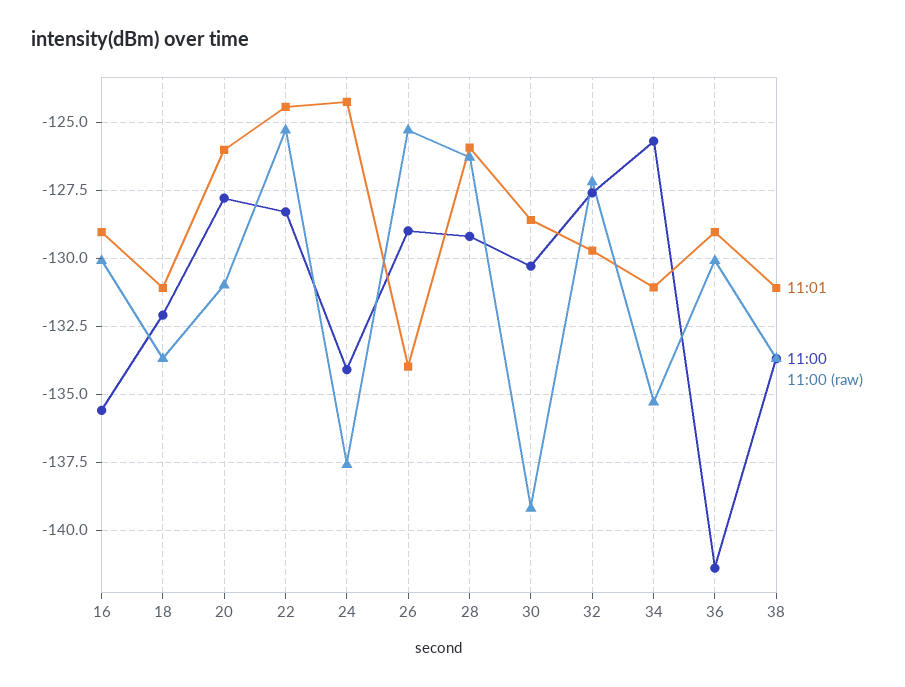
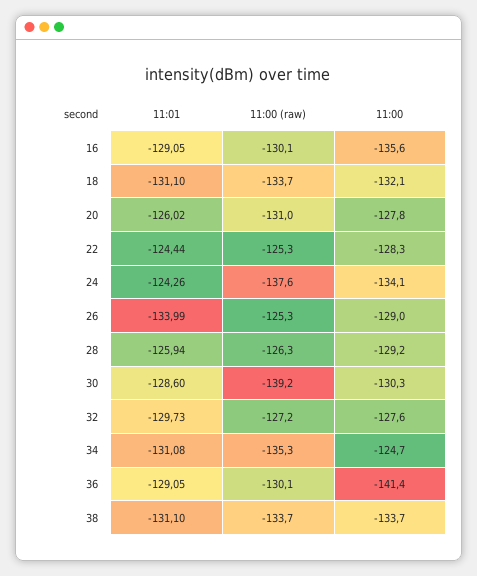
  {
    "11:01": {
      "16": -129.05,
      "18": -131.1,
      "20": -126.02,
      "22": -124.44,
      "24": -124.26,
      "26": -133.99,
      "28": -125.94,
      "30": -128.6,
      "32": -129.73,
      "34": -131.08,
      "36": -129.05,
      "38": -131.1
    },
    "11:00": {
      "16": -135.6,
      "18": -132.1,
      "20": -127.8,
      "22": -128.3,
      "24": -134.1,
      "26": -129,
      "28": -129.2,
      "30": -130.3,
      "32": -127.6,
-     "34": -125.75,
+     "34": -124.7,
      "36": -141.4,
      "38": -133.7
    },
    "11:00 (raw)": {
      "16": -130.1,
      "18": -133.7,
      "20": -131,
      "22": -125.3,
      "24": -137.6,
      "26": -125.3,
      "28": -126.3,
      "30": -139.2,
      "32": -127.2,
      "34": -135.3,
      "36": -130.1,
      "38": -133.7
    }
  }

